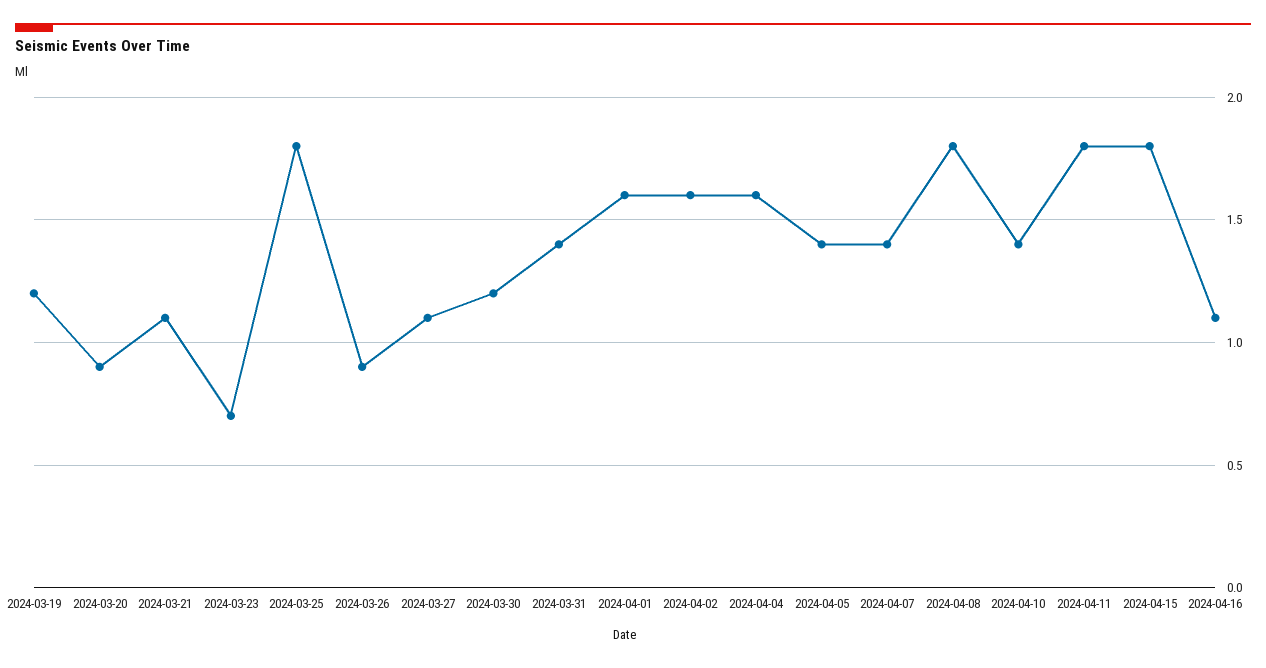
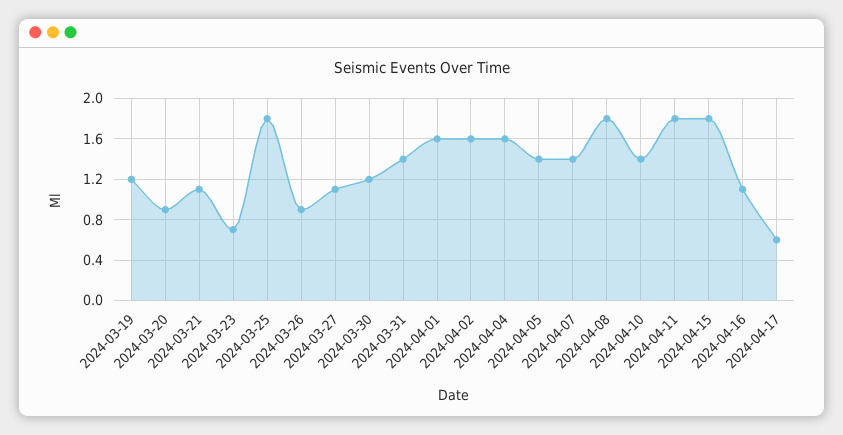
  {
    "2024-03-19": 1.2,
    "2024-03-20": 0.9,
    "2024-03-21": 1.1,
    "2024-03-23": 0.7,
    "2024-03-25": 1.8,
    "2024-03-26": 0.9,
    "2024-03-27": 1.1,
    "2024-03-30": 1.2,
    "2024-03-31": 1.4,
    "2024-04-01": 1.6,
    "2024-04-02": 1.6,
    "2024-04-04": 1.6,
    "2024-04-05": 1.4,
    "2024-04-07": 1.4,
    "2024-04-08": 1.8,
    "2024-04-10": 1.4,
    "2024-04-11": 1.8,
    "2024-04-15": 1.8,
-   "2024-04-16": 1.1
+   "2024-04-16": 1.1,
+   "2024-04-17": 0.6
  }

